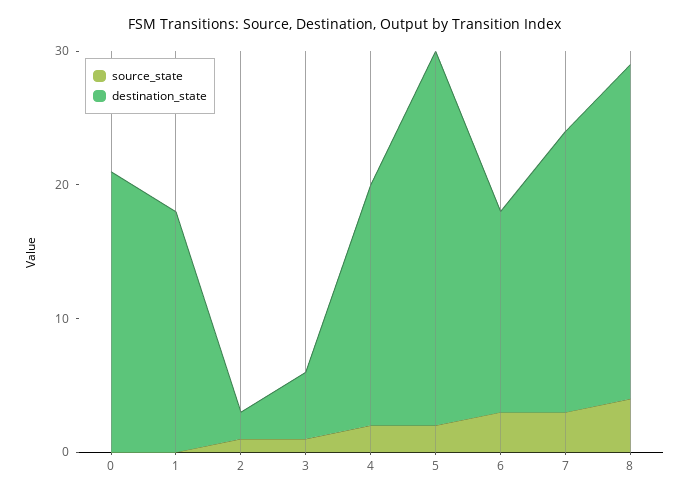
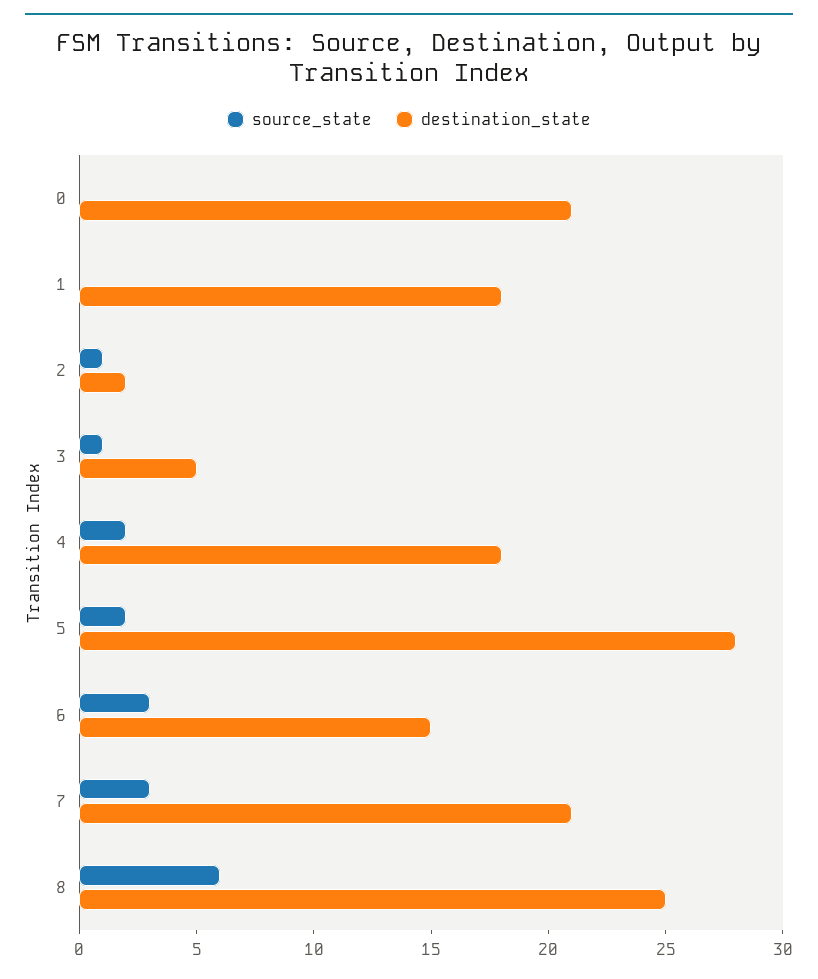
  {
    "source_state": {
      "0": 0,
      "1": 0,
      "2": 1,
      "3": 1,
      "4": 2,
      "5": 2,
      "6": 3,
      "7": 3,
-     "8": 4
+     "8": 6
    },
    "destination_state": {
      "0": 21,
      "1": 18,
      "2": 2,
      "3": 5,
      "4": 18,
      "5": 28,
      "6": 15,
      "7": 21,
      "8": 25
    }
  }

